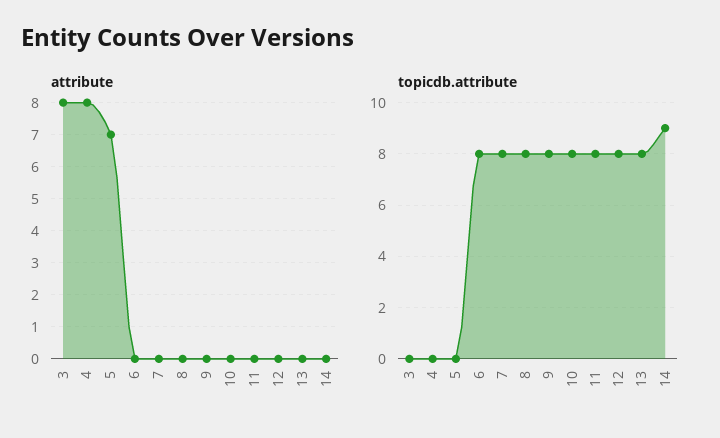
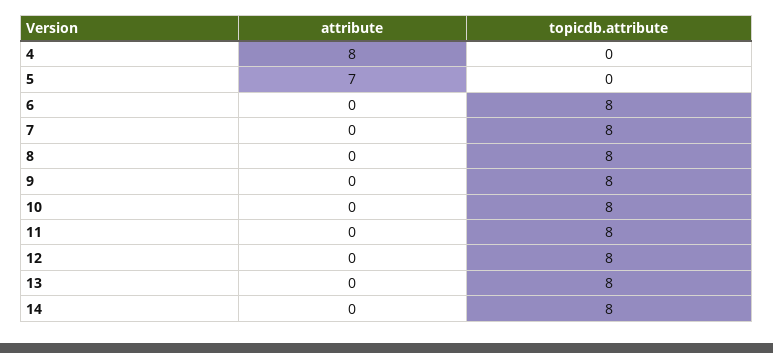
  {
    "attribute": {
-     "3": 8,
      "4": 8,
      "5": 7,
      "6": 0,
      "7": 0,
      "8": 0,
      "9": 0,
      "10": 0,
      "11": 0,
      "12": 0,
      "13": 0,
      "14": 0
    },
    "topicdb.attribute": {
-     "3": 0,
      "4": 0,
      "5": 0,
      "6": 8,
      "7": 8,
      "8": 8,
      "9": 8,
      "10": 8,
      "11": 8,
      "12": 8,
      "13": 8,
-     "14": 9
+     "14": 8
    }
  }

